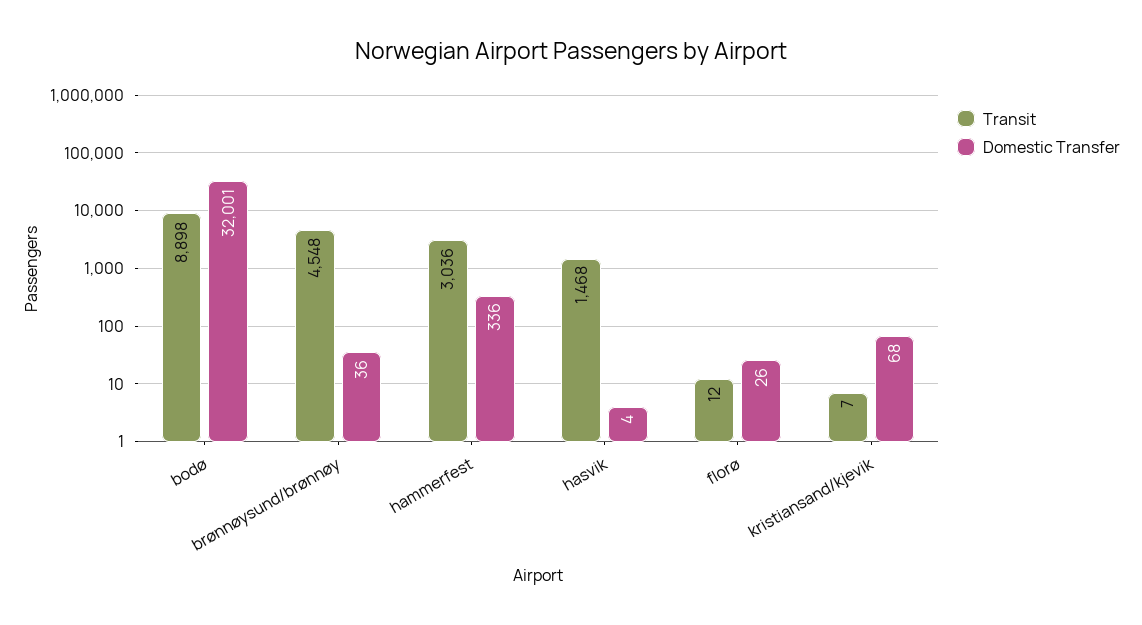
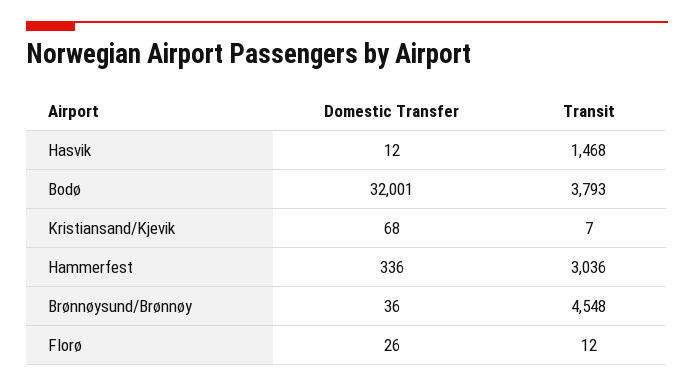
  {
    "Transit": {
-     "bodø": 8898,
+     "bodø": 3793,
      "brønnøysund/brønnøy": 4548,
      "hammerfest": 3036,
      "hasvik": 1468,
      "florø": 12,
      "kristiansand/kjevik": 7
    },
    "Domestic Transfer": {
      "bodø": 32001,
      "brønnøysund/brønnøy": 36,
      "hammerfest": 336,
-     "hasvik": 4,
+     "hasvik": 12,
      "florø": 26,
      "kristiansand/kjevik": 68
    }
  }

